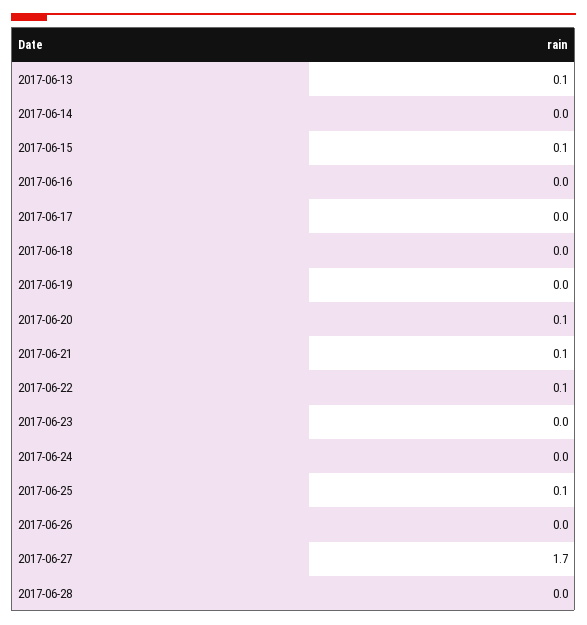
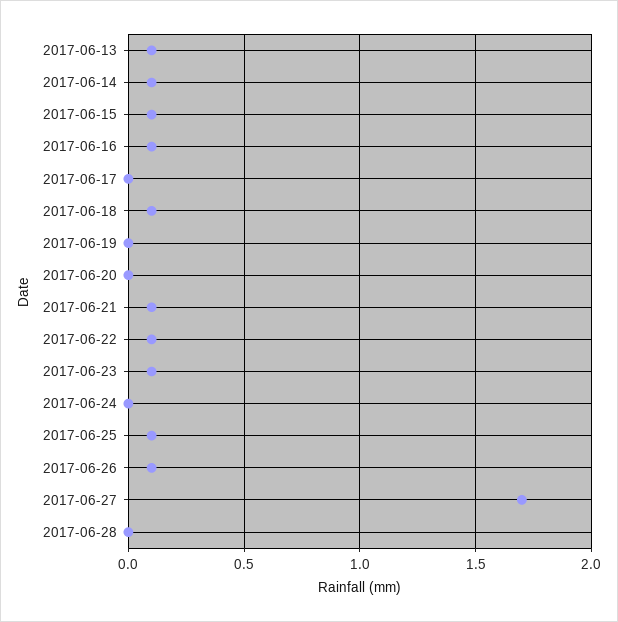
  {
    "2017-06-13": 0.1,
-   "2017-06-14": 0,
+   "2017-06-14": 0.1,
    "2017-06-15": 0.1,
-   "2017-06-16": 0,
+   "2017-06-16": 0.1,
    "2017-06-17": 0,
-   "2017-06-18": 0,
+   "2017-06-18": 0.1,
    "2017-06-19": 0,
-   "2017-06-20": 0.1,
+   "2017-06-20": 0,
    "2017-06-21": 0.1,
    "2017-06-22": 0.1,
-   "2017-06-23": 0,
+   "2017-06-23": 0.1,
    "2017-06-24": 0,
    "2017-06-25": 0.1,
-   "2017-06-26": 0,
+   "2017-06-26": 0.1,
    "2017-06-27": 1.7,
    "2017-06-28": 0
  }

